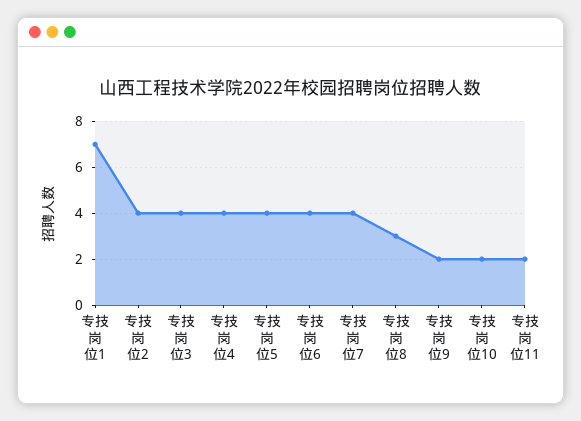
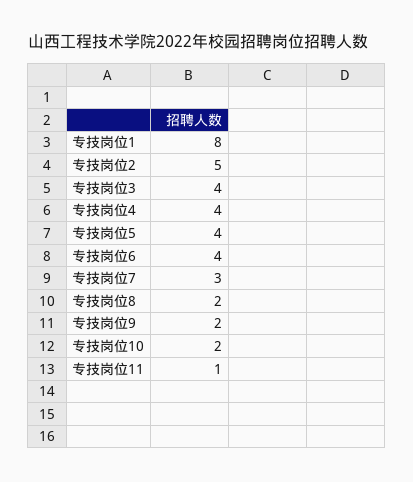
  {
-   "专技岗位1": 7,
+   "专技岗位1": 8,
-   "专技岗位2": 4,
+   "专技岗位2": 5,
    "专技岗位3": 4,
    "专技岗位4": 4,
    "专技岗位5": 4,
    "专技岗位6": 4,
-   "专技岗位7": 4,
+   "专技岗位7": 3,
-   "专技岗位8": 3,
+   "专技岗位8": 2,
    "专技岗位9": 2,
    "专技岗位10": 2,
-   "专技岗位11": 2
+   "专技岗位11": 1
  }

